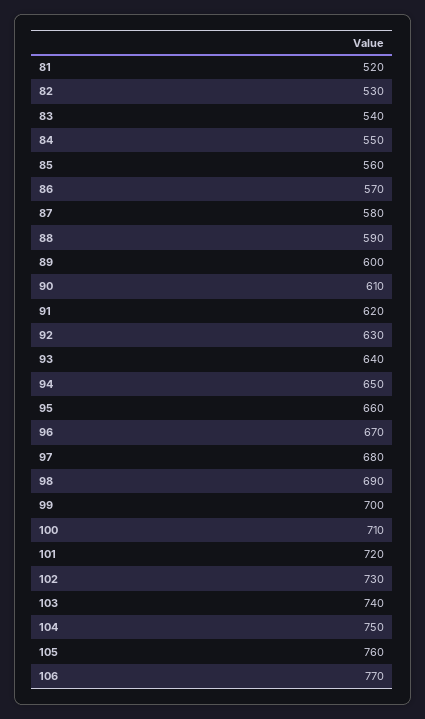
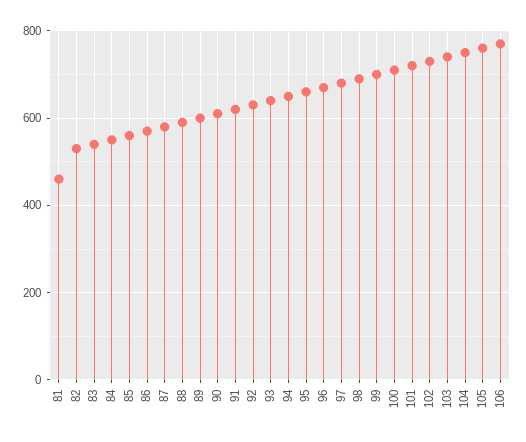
  {
-   "81": 520,
+   "81": 460,
    "82": 530,
    "83": 540,
    "84": 550,
    "85": 560,
    "86": 570,
    "87": 580,
    "88": 590,
    "89": 600,
    "90": 610,
    "91": 620,
    "92": 630,
    "93": 640,
    "94": 650,
    "95": 660,
    "96": 670,
    "97": 680,
    "98": 690,
    "99": 700,
    "100": 710,
    "101": 720,
    "102": 730,
    "103": 740,
    "104": 750,
    "105": 760,
    "106": 770
  }

